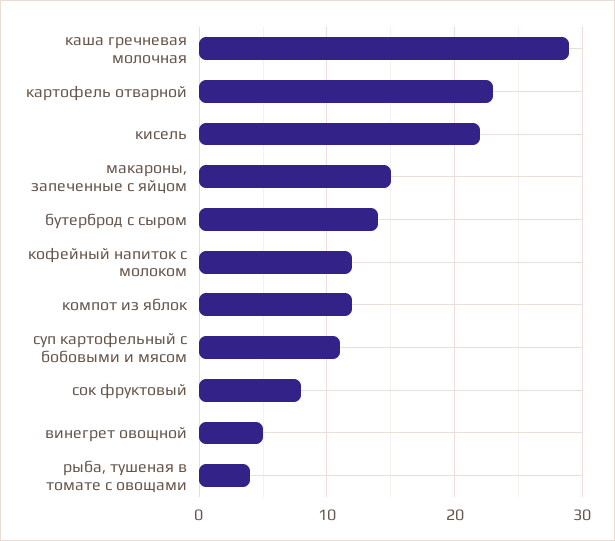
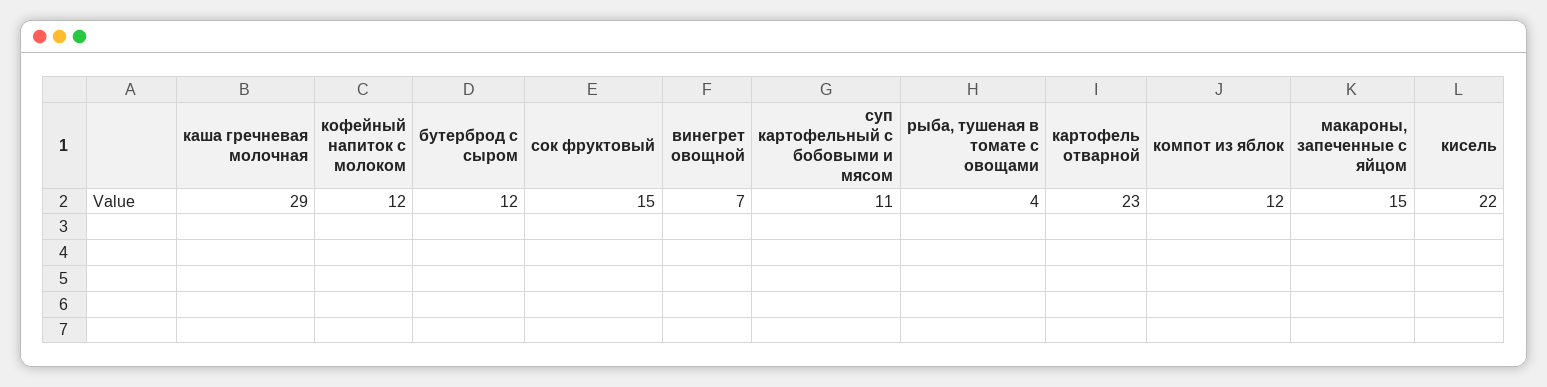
  {
    "каша гречневая молочная": 29,
    "картофель отварной": 23,
    "кисель": 22,
    "макароны, запеченные с яйцом": 15,
-   "бутерброд с сыром": 14,
+   "бутерброд с сыром": 12,
    "кофейный напиток с молоком": 12,
    "компот из яблок": 12,
    "суп картофельный с бобовыми и мясом": 11,
-   "сок фруктовый": 8,
+   "сок фруктовый": 15,
-   "винегрет овощной": 5,
+   "винегрет овощной": 7,
    "рыба, тушеная в томате с овощами": 4
  }

